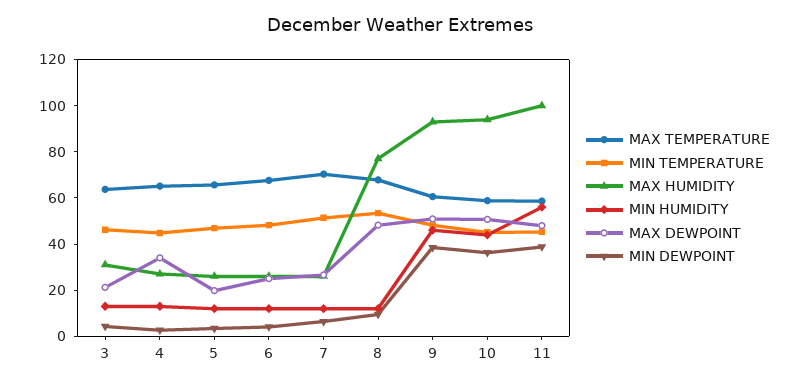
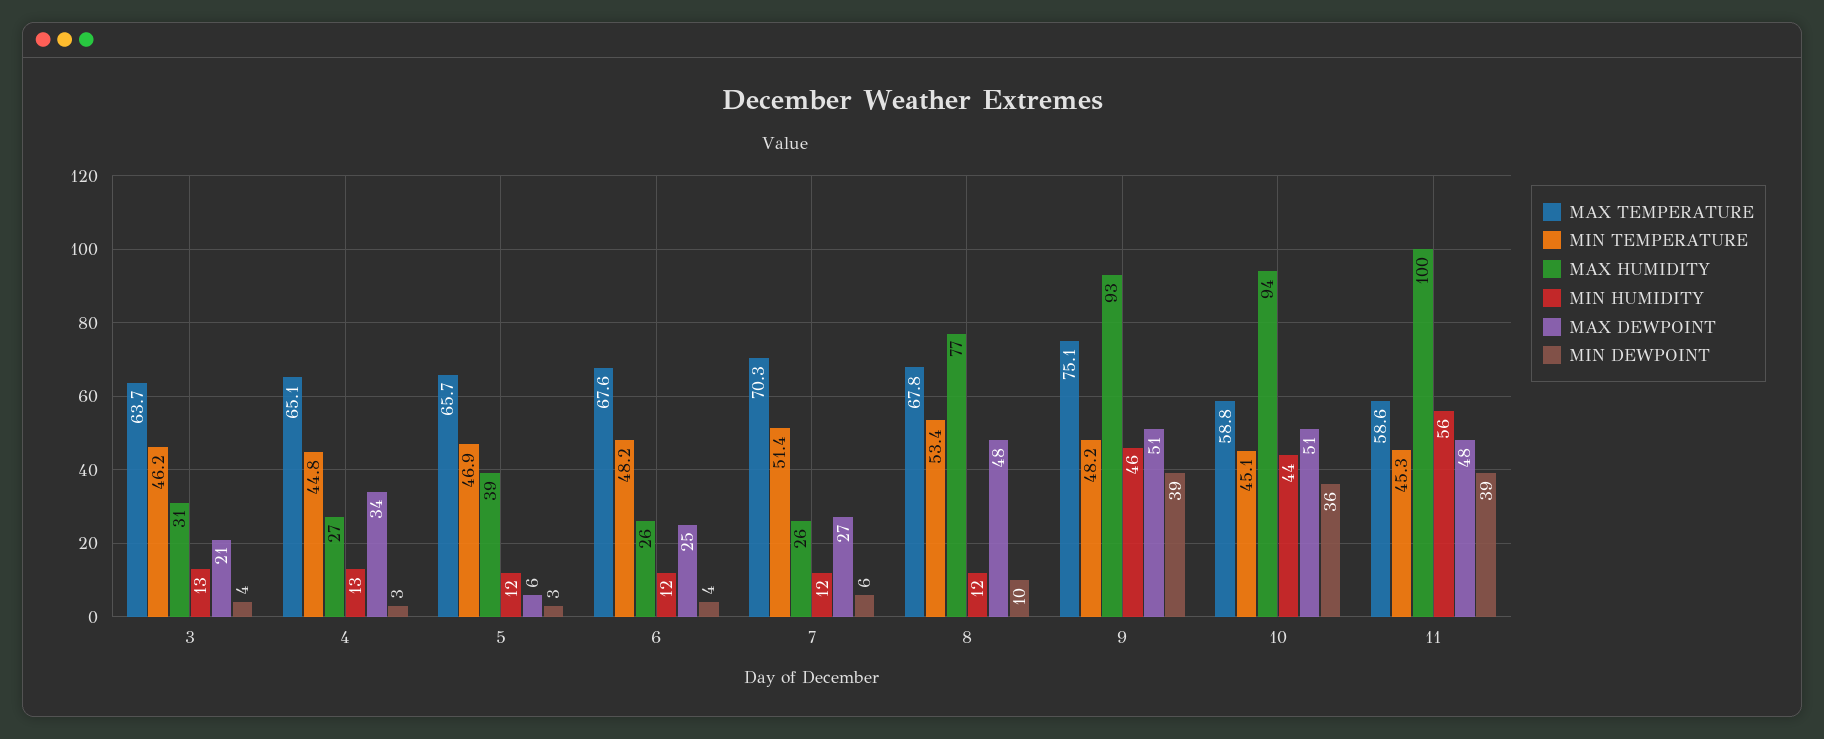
  {
    "MAX TEMPERATURE": {
      "3": 63.7,
      "4": 65.1,
      "5": 65.7,
      "6": 67.6,
      "7": 70.3,
      "8": 67.8,
-     "9": 60,
+     "9": 75.1,
      "10": 58.8,
      "11": 58.6
    },
    "MIN TEMPERATURE": {
      "3": 46.2,
      "4": 44.8,
      "5": 46.9,
      "6": 48.2,
      "7": 51.4,
      "8": 53.4,
      "9": 48.2,
      "10": 45.1,
      "11": 45.3
    },
    "MAX HUMIDITY": {
      "3": 31,
      "4": 27,
-     "5": 25,
+     "5": 39,
      "6": 26,
      "7": 26,
      "8": 77,
      "9": 93,
      "10": 94,
      "11": 100
    },
    "MIN HUMIDITY": {
      "3": 13,
      "4": 13,
      "5": 12,
      "6": 12,
      "7": 12,
      "8": 12,
      "9": 46,
      "10": 44,
      "11": 56
    },
    "MAX DEWPOINT": {
      "3": 21,
      "4": 34,
-     "5": 20,
+     "5": 6,
      "6": 25,
      "7": 27,
      "8": 48,
      "9": 51,
      "10": 51,
      "11": 48
    },
    "MIN DEWPOINT": {
      "3": 4,
      "4": 3,
      "5": 3,
      "6": 4,
      "7": 6,
      "8": 10,
      "9": 39,
      "10": 36,
      "11": 39
    }
  }

